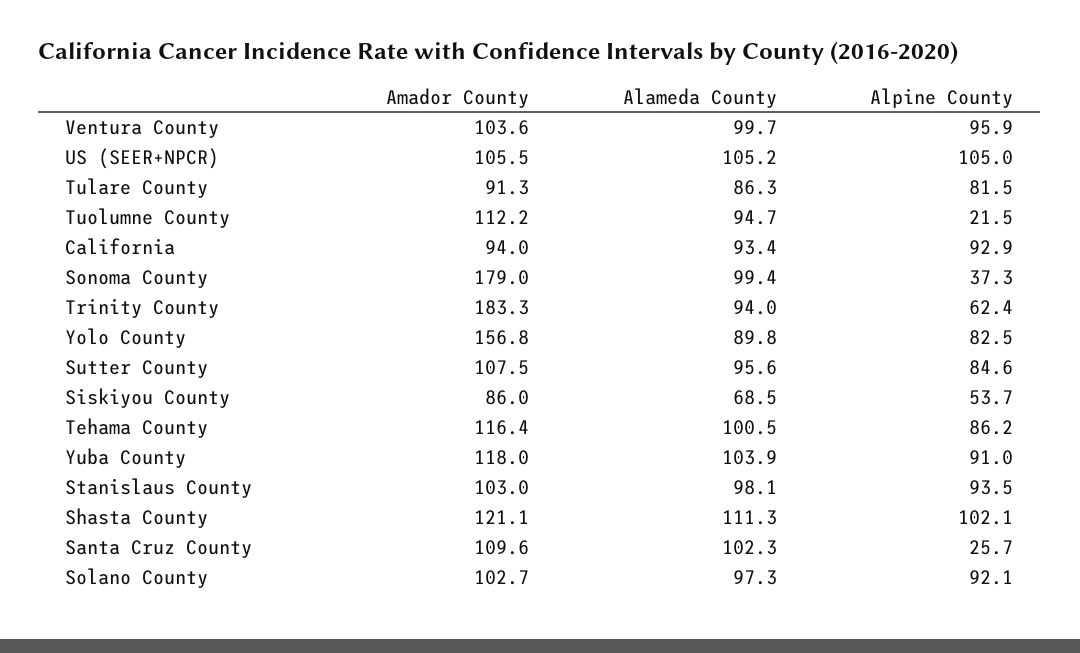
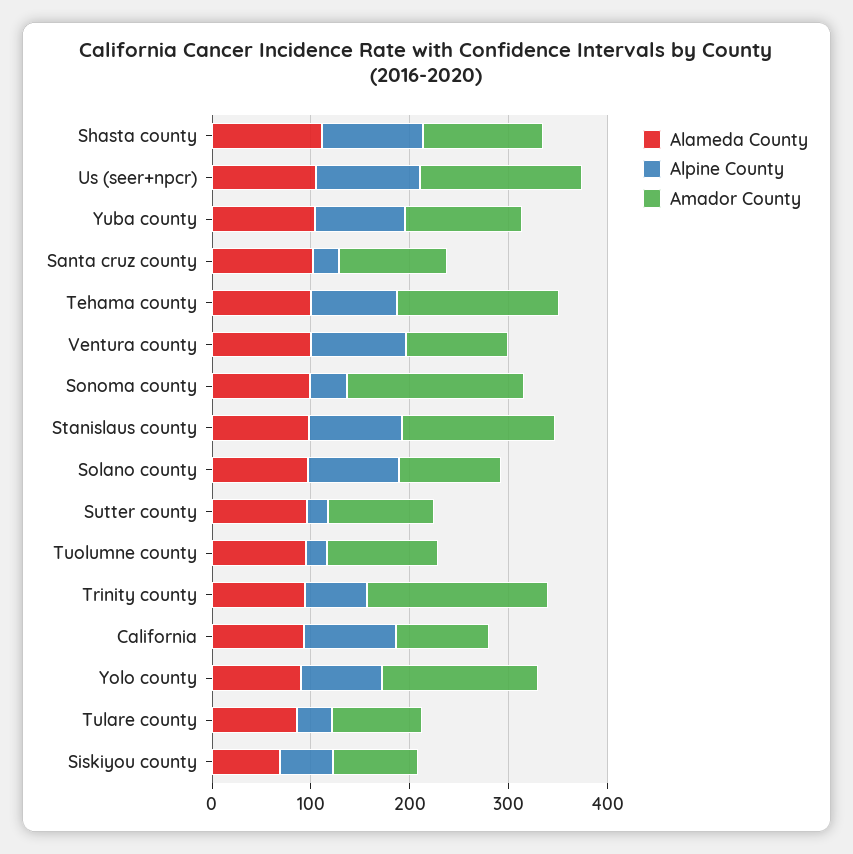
  {
    "Amador County": {
      "Ventura County": 103.6,
-     "US (SEER+NPCR)": 105.5,
+     "US (SEER+NPCR)": 160,
      "Tulare County": 91.3,
      "Tuolumne County": 112.2,
      "California": 94,
      "Sonoma County": 179,
      "Trinity County": 183.3,
      "Yolo County": 156.8,
      "Sutter County": 107.5,
      "Siskiyou County": 86,
-     "Tehama County": 116.4,
+     "Tehama County": 160,
      "Yuba County": 118,
-     "Stanislaus County": 103,
+     "Stanislaus County": 160,
      "Shasta County": 121.1,
      "Santa Cruz County": 109.6,
      "Solano County": 102.7
    },
    "Alameda County": {
      "Ventura County": 99.7,
      "US (SEER+NPCR)": 105.2,
      "Tulare County": 86.3,
      "Tuolumne County": 94.7,
      "California": 93.4,
      "Sonoma County": 99.4,
      "Trinity County": 94,
      "Yolo County": 89.8,
      "Sutter County": 95.6,
      "Siskiyou County": 68.5,
      "Tehama County": 100.5,
      "Yuba County": 103.9,
      "Stanislaus County": 98.1,
      "Shasta County": 111.3,
      "Santa Cruz County": 102.3,
      "Solano County": 97.3
    },
    "Alpine County": {
      "Ventura County": 95.9,
      "US (SEER+NPCR)": 105,
-     "Tulare County": 81.5,
+     "Tulare County": 40,
      "Tuolumne County": 21.5,
      "California": 92.9,
      "Sonoma County": 37.3,
      "Trinity County": 62.4,
      "Yolo County": 82.5,
-     "Sutter County": 84.6,
+     "Sutter County": 20,
      "Siskiyou County": 53.7,
      "Tehama County": 86.2,
      "Yuba County": 91,
      "Stanislaus County": 93.5,
      "Shasta County": 102.1,
      "Santa Cruz County": 25.7,
      "Solano County": 92.1
    }
  }

